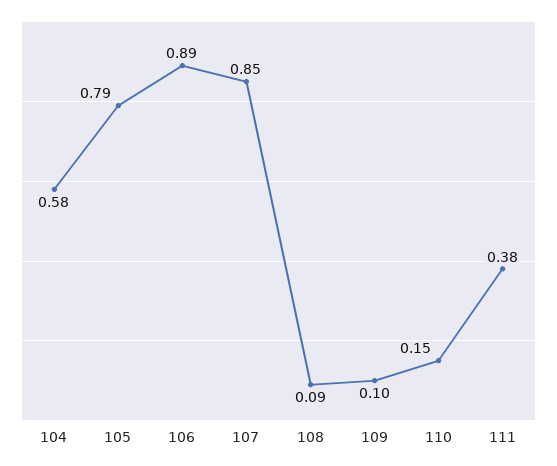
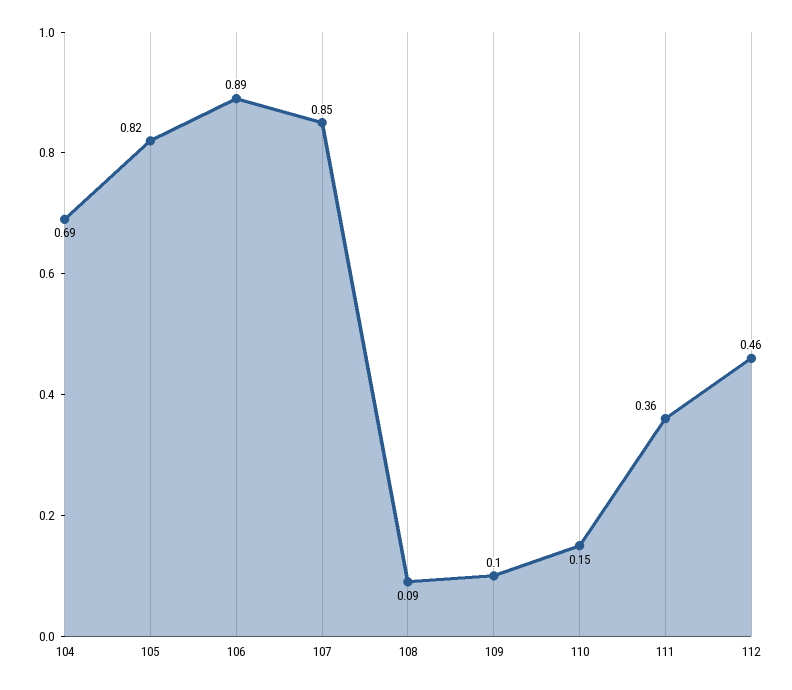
  {
-   "104": 0.58,
+   "104": 0.69,
-   "105": 0.79,
+   "105": 0.82,
    "106": 0.89,
    "107": 0.85,
    "108": 0.09,
    "109": 0.1,
    "110": 0.15,
-   "111": 0.38
+   "111": 0.36,
+   "112": 0.46
  }

